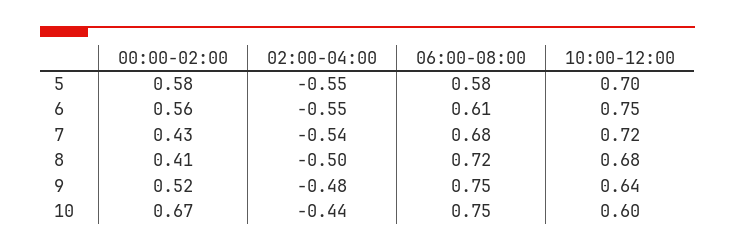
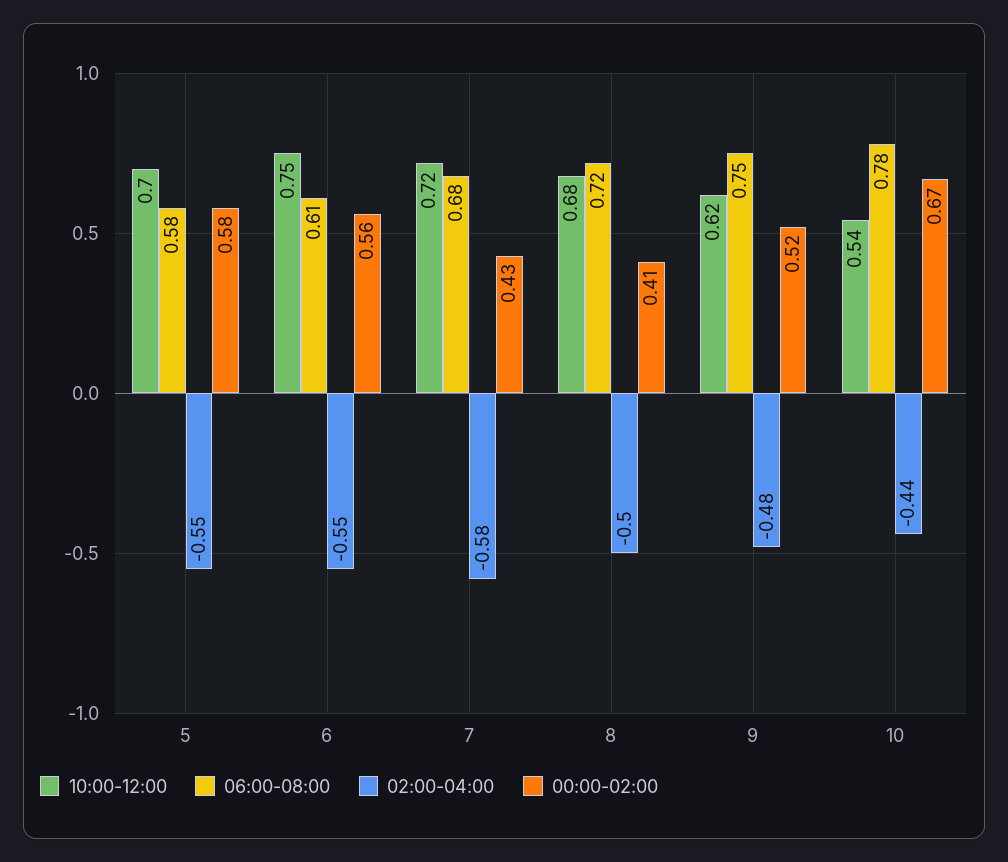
  {
    "00:00-02:00": {
      "5": 0.58,
      "6": 0.56,
      "7": 0.43,
      "8": 0.41,
      "9": 0.52,
      "10": 0.67
    },
    "02:00-04:00": {
      "5": -0.55,
      "6": -0.55,
-     "7": -0.54,
+     "7": -0.58,
      "8": -0.5,
      "9": -0.48,
      "10": -0.44
    },
    "06:00-08:00": {
      "5": 0.58,
      "6": 0.61,
      "7": 0.68,
      "8": 0.72,
      "9": 0.75,
-     "10": 0.75
+     "10": 0.78
    },
    "10:00-12:00": {
      "5": 0.7,
      "6": 0.75,
      "7": 0.72,
      "8": 0.68,
-     "9": 0.64,
+     "9": 0.62,
-     "10": 0.6
+     "10": 0.54
    }
  }

